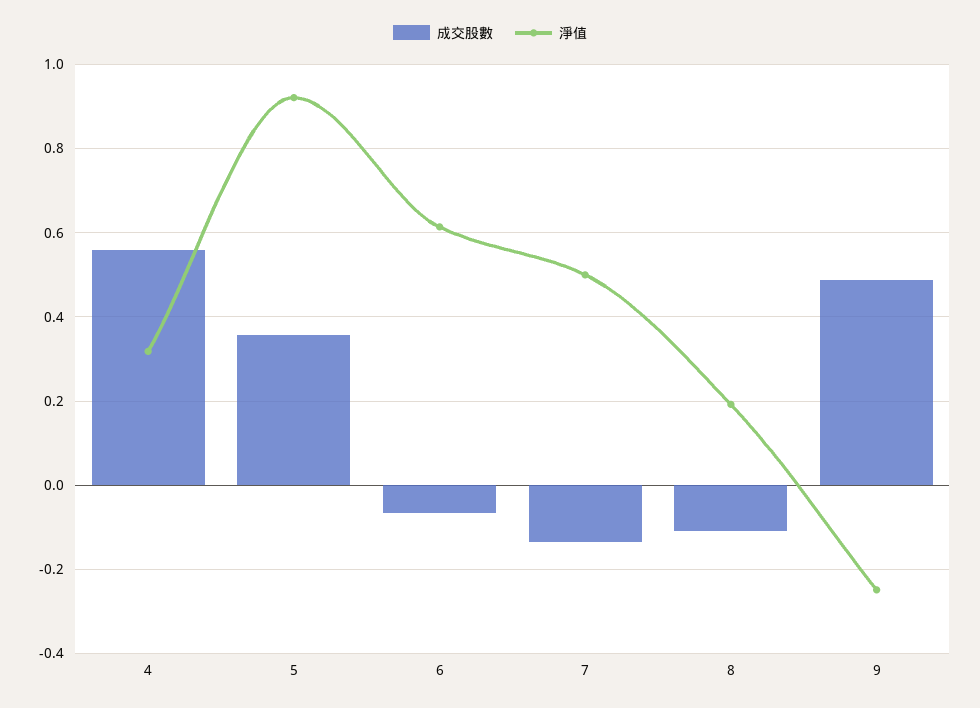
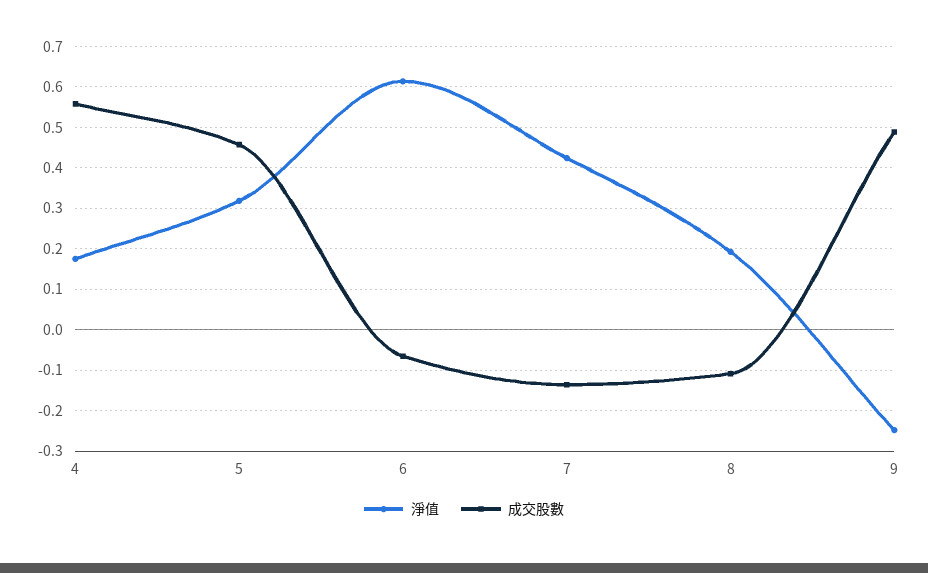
  {
    "成交股數": {
      "4": 0.56,
-     "5": 0.36,
+     "5": 0.46,
      "6": -0.06,
      "7": -0.14,
      "8": -0.1,
      "9": 0.48
    },
    "淨值": {
-     "4": 0.32,
+     "4": 0.18,
-     "5": 0.92,
+     "5": 0.32,
      "6": 0.62,
-     "7": 0.5,
+     "7": 0.42,
      "8": 0.2,
      "9": -0.24
    }
  }

